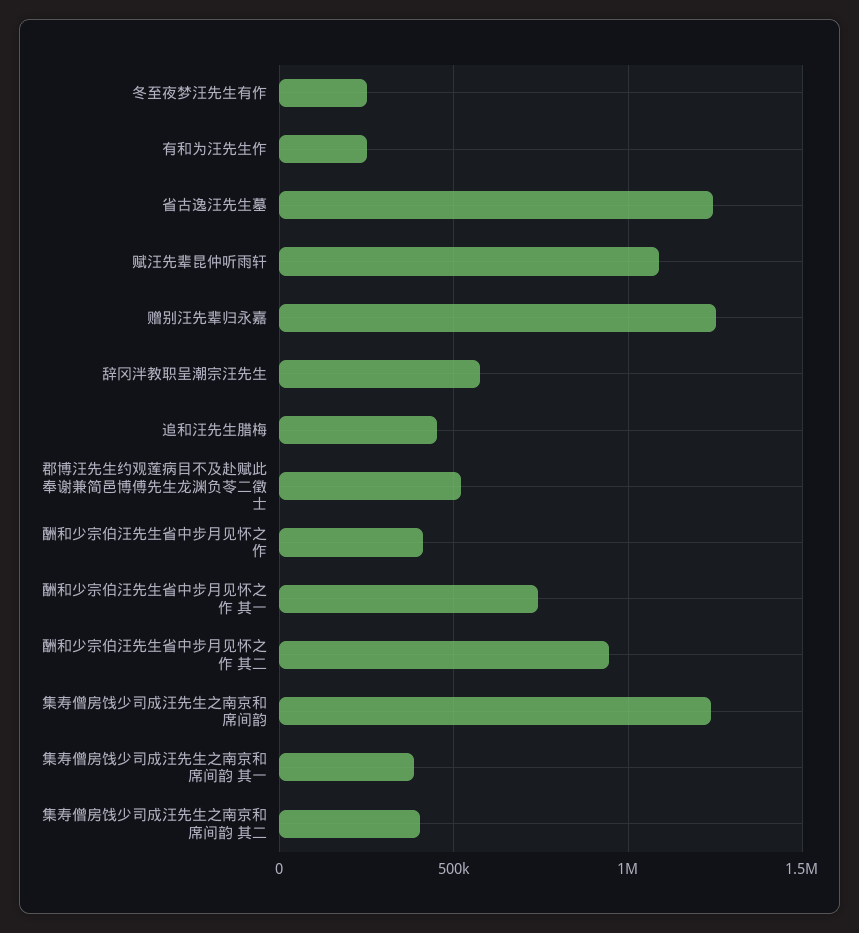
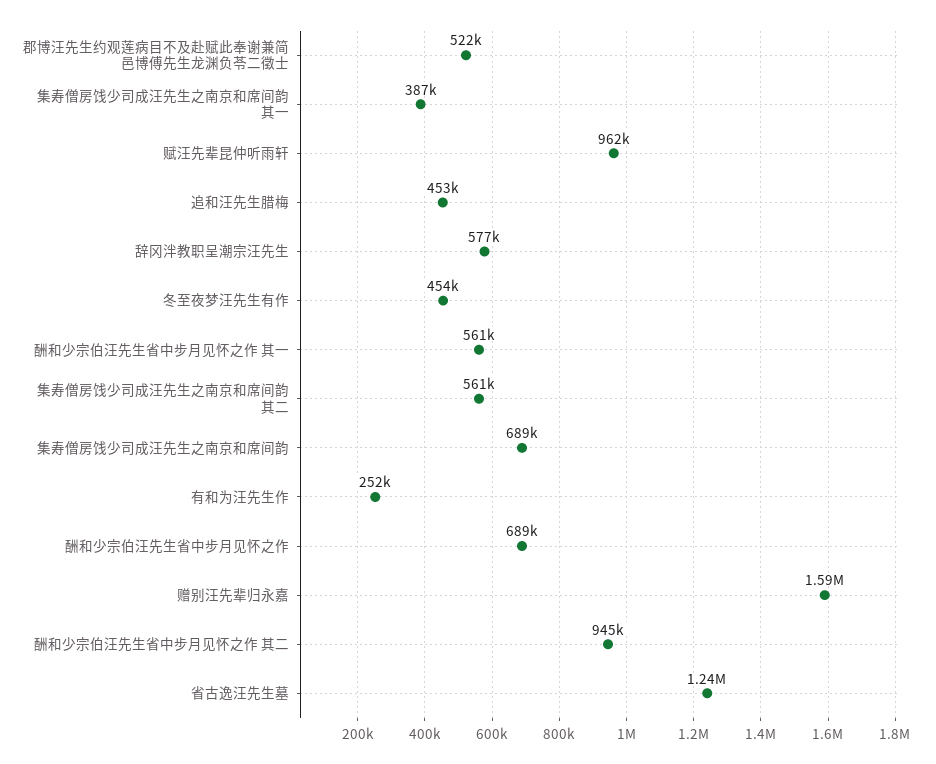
  {
-   "冬至夜梦汪先生有作": 250000,
+   "冬至夜梦汪先生有作": 454000,
    "有和为汪先生作": 252000,
    "省古逸汪先生墓": 1240000,
-   "赋汪先辈昆仲听雨轩": 1100000,
+   "赋汪先辈昆仲听雨轩": 962000,
-   "赠别汪先辈归永嘉": 1250000,
+   "赠别汪先辈归永嘉": 1590000,
    "辞冈泮教职呈潮宗汪先生": 577000,
    "追和汪先生腊梅": 453000,
    "郡博汪先生约观莲病目不及赴赋此奉谢兼简邑博傅先生龙渊负苓二徵士": 522000,
-   "酬和少宗伯汪先生省中步月见怀之作": 400000,
+   "酬和少宗伯汪先生省中步月见怀之作": 689000,
-   "酬和少宗伯汪先生省中步月见怀之作 其一": 750000,
+   "酬和少宗伯汪先生省中步月见怀之作 其一": 561000,
    "酬和少宗伯汪先生省中步月见怀之作 其二": 945000,
-   "集寿僧房饯少司成汪先生之南京和席间韵": 1250000,
+   "集寿僧房饯少司成汪先生之南京和席间韵": 689000,
    "集寿僧房饯少司成汪先生之南京和席间韵 其一": 387000,
-   "集寿僧房饯少司成汪先生之南京和席间韵 其二": 400000
+   "集寿僧房饯少司成汪先生之南京和席间韵 其二": 561000
  }

